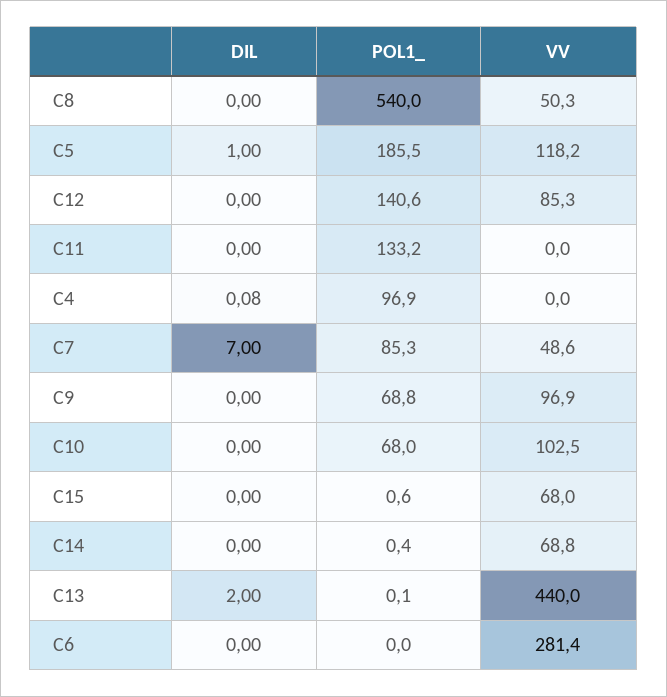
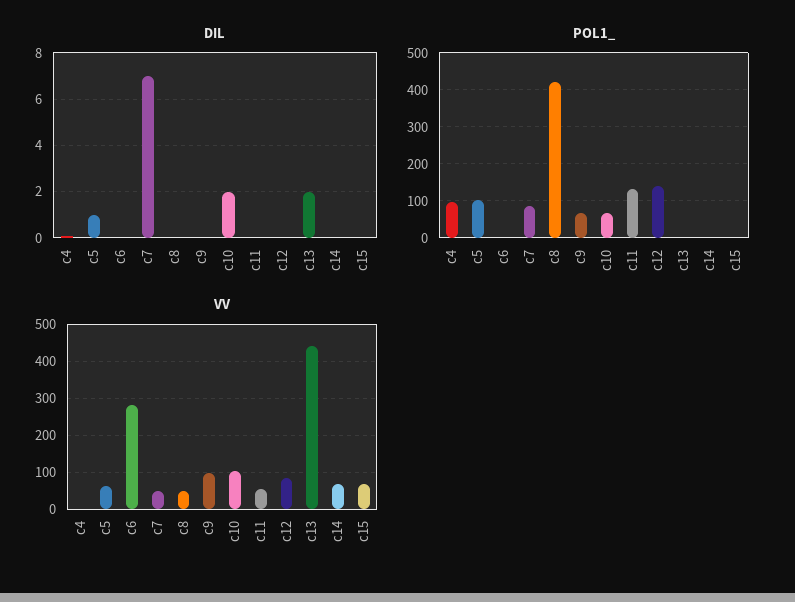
  {
    "DIL": {
      "C8": 0,
      "C5": 1,
      "C12": 0,
      "C11": 0,
      "C4": 0.08,
      "C7": 7,
      "C9": 0,
-     "C10": 0,
+     "C10": 2,
      "C15": 0,
      "C14": 0,
      "C13": 2,
      "C6": 0
    },
    "POL1_": {
-     "C8": 540,
+     "C8": 420,
-     "C5": 185.5,
+     "C5": 100,
      "C12": 140.6,
      "C11": 133.2,
      "C4": 96.9,
      "C7": 85.3,
      "C9": 68.8,
      "C10": 68,
      "C15": 0.6,
      "C14": 0.4,
      "C13": 0.1,
      "C6": 0
    },
    "VV": {
      "C8": 50.3,
-     "C5": 118.2,
+     "C5": 60,
      "C12": 85.3,
-     "C11": 0,
+     "C11": 60,
      "C4": 0,
      "C7": 48.6,
      "C9": 96.9,
      "C10": 102.5,
      "C15": 68,
      "C14": 68.8,
      "C13": 440,
      "C6": 281.4
    }
  }

